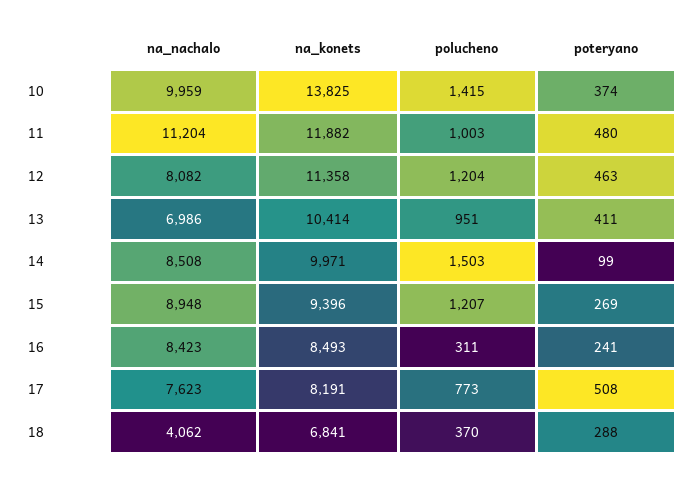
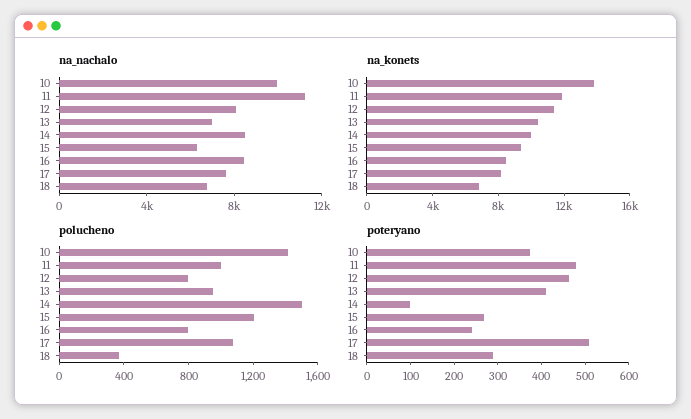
  {
    "na_nachalo": {
      "10": 9959,
      "11": 11204,
      "12": 8082,
      "13": 6986,
      "14": 8508,
-     "15": 8948,
+     "15": 6000,
      "16": 8423,
      "17": 7623,
-     "18": 4062
+     "18": 7000
    },
    "na_konets": {
      "10": 13825,
      "11": 11882,
      "12": 11358,
      "13": 10414,
      "14": 9971,
      "15": 9396,
      "16": 8493,
      "17": 8191,
      "18": 6841
    },
    "polucheno": {
      "10": 1415,
      "11": 1003,
-     "12": 1204,
+     "12": 800,
      "13": 951,
      "14": 1503,
      "15": 1207,
-     "16": 311,
+     "16": 800,
-     "17": 773,
+     "17": 1100,
      "18": 370
    },
    "poteryano": {
      "10": 374,
      "11": 480,
      "12": 463,
      "13": 411,
      "14": 99,
      "15": 269,
      "16": 241,
      "17": 508,
      "18": 288
    }
  }

